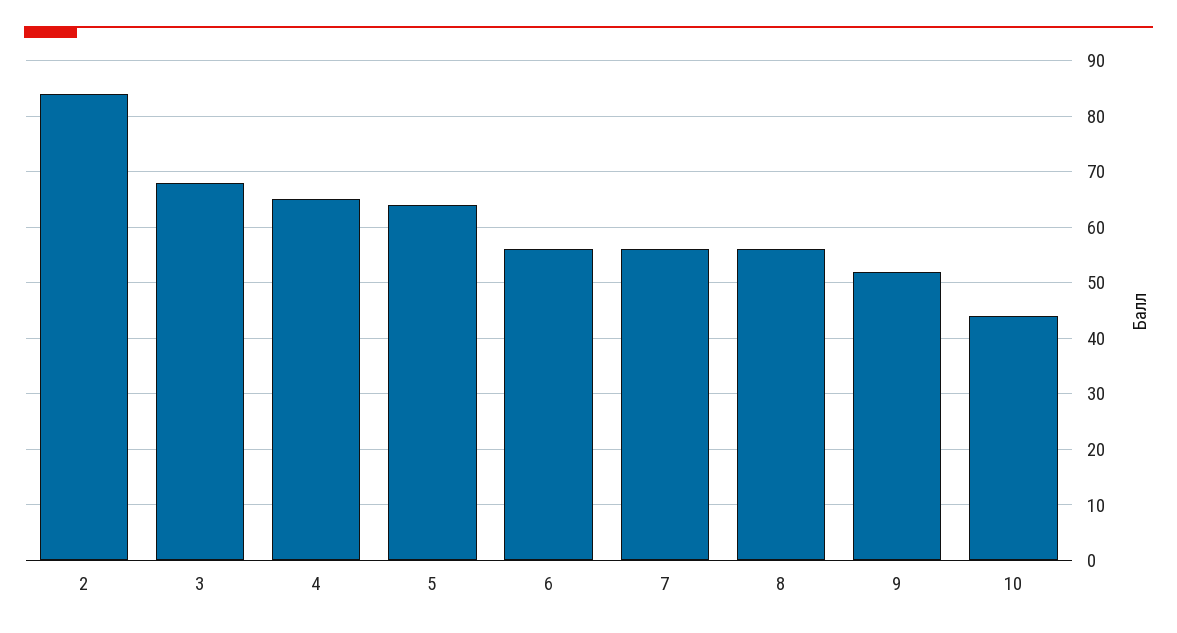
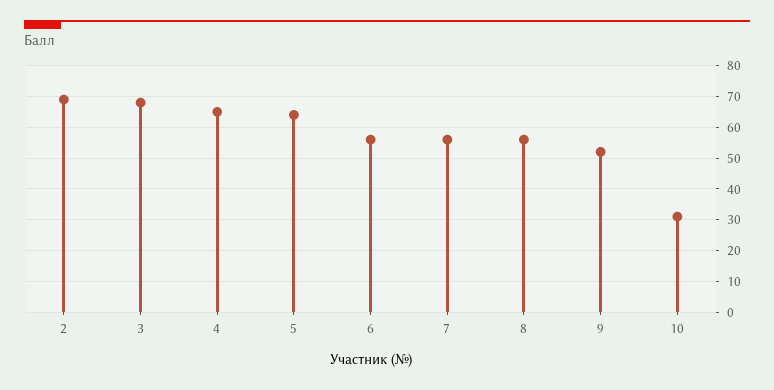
  {
-   "2": 85,
+   "2": 70,
    "3": 70,
    "4": 65,
    "5": 65,
    "6": 55,
    "7": 55,
    "8": 55,
    "9": 50,
-   "10": 45
+   "10": 30
  }

